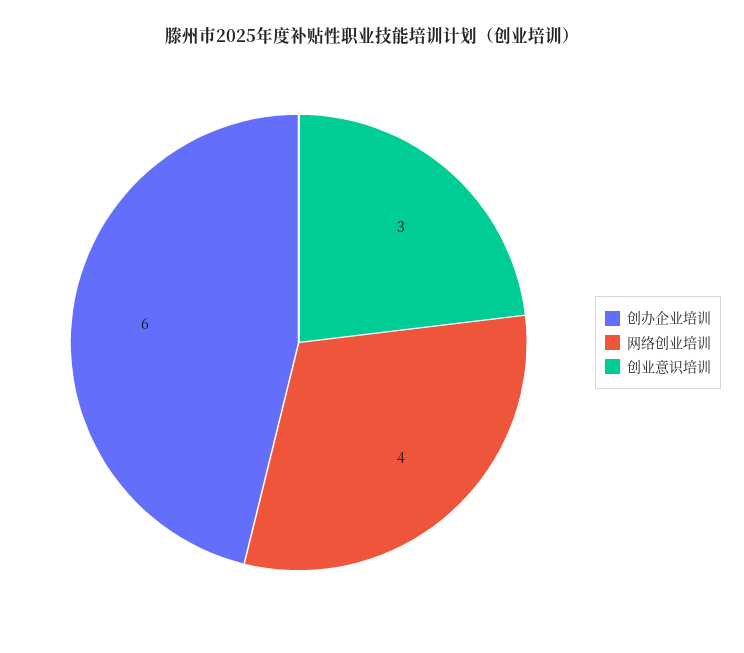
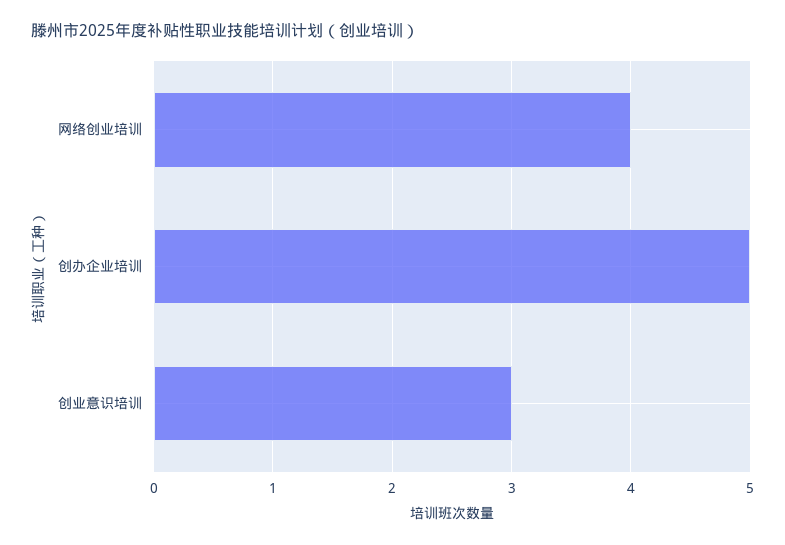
  {
-   "创办企业培训": 6,
+   "创办企业培训": 5,
    "网络创业培训": 4,
    "创业意识培训": 3
  }

